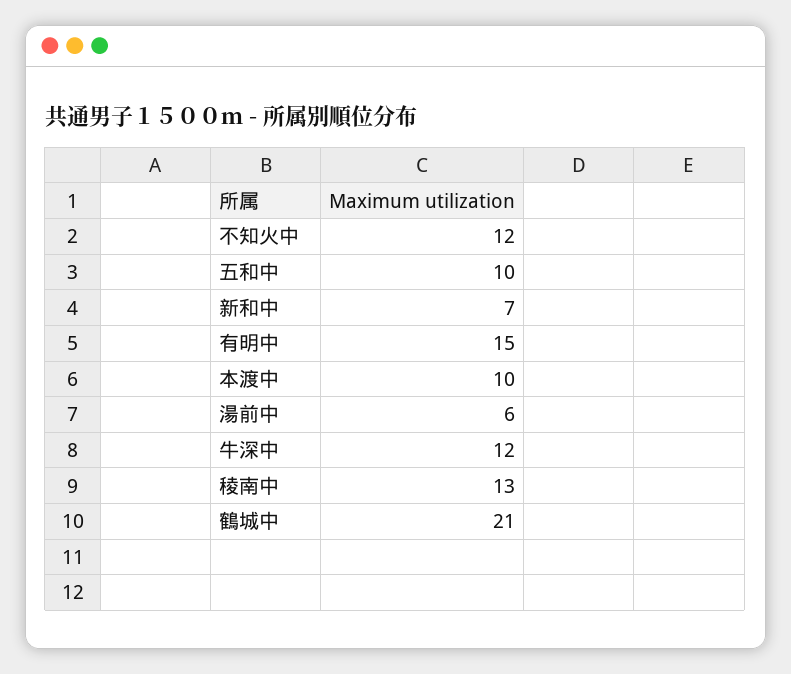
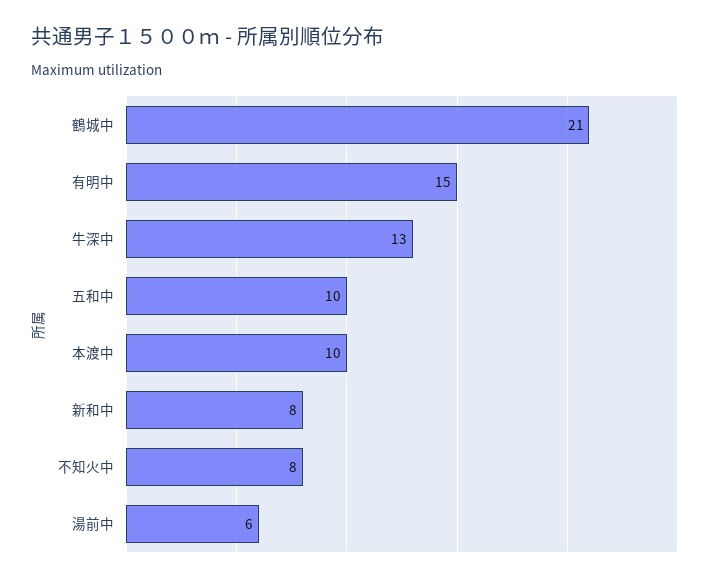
  {
-   "不知火中": 12,
+   "不知火中": 8,
    "五和中": 10,
-   "新和中": 7,
+   "新和中": 8,
    "有明中": 15,
    "本渡中": 10,
    "湯前中": 6,
-   "牛深中": 12,
+   "牛深中": 13,
-   "稜南中": 13,
    "鶴城中": 21
  }

